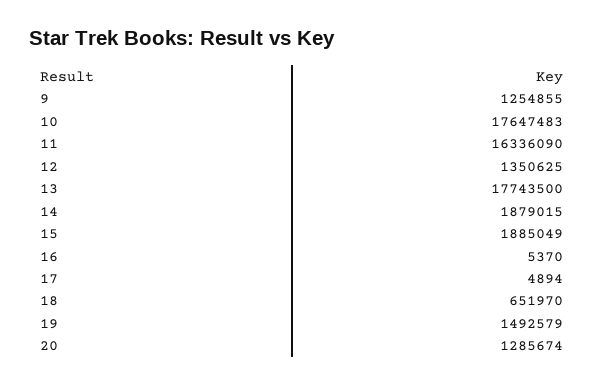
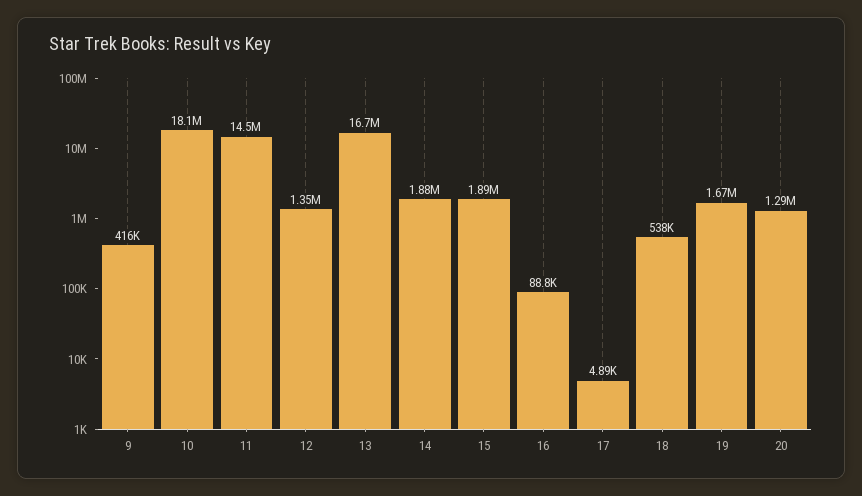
  {
-   "9": 1254855,
+   "9": 416000,
-   "10": 17647483,
+   "10": 18100000,
-   "11": 16336090,
+   "11": 14500000,
    "12": 1350625,
-   "13": 17743500,
+   "13": 16700000,
    "14": 1879015,
    "15": 1885049,
-   "16": 5370,
+   "16": 88800,
    "17": 4894,
-   "18": 651970,
+   "18": 538000,
-   "19": 1492579,
+   "19": 1670000,
    "20": 1285674
  }

